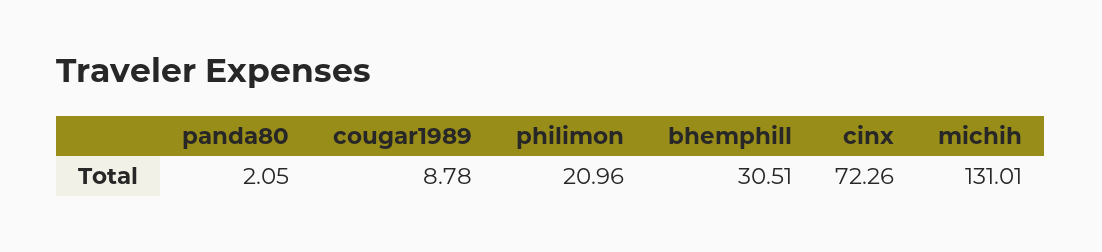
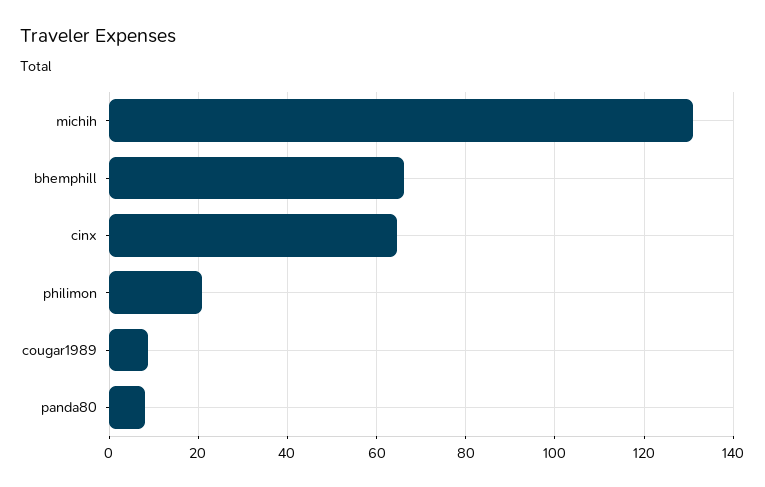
  {
-   "panda80": 2.05,
+   "panda80": 8,
    "cougar1989": 8.78,
    "philimon": 20.96,
-   "bhemphill": 30.51,
+   "bhemphill": 66,
-   "cinx": 72.26,
+   "cinx": 64,
    "michih": 131.01
  }

